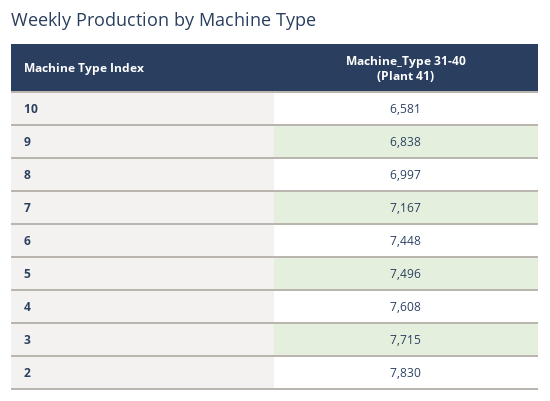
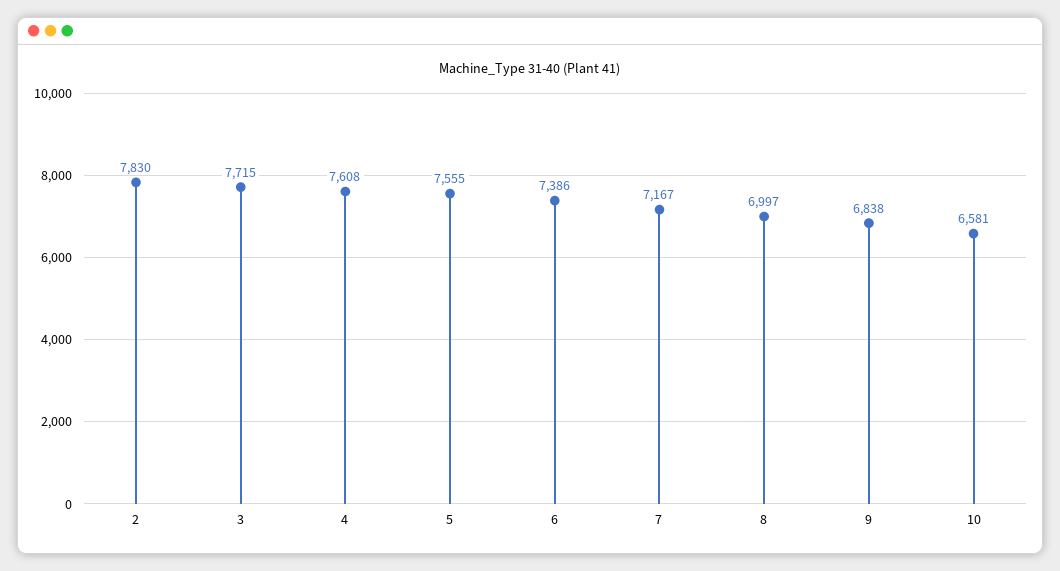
  {
    "10": 6581,
    "9": 6838,
    "8": 6997,
    "7": 7167,
-   "6": 7448,
+   "6": 7386,
-   "5": 7496,
+   "5": 7555,
    "4": 7608,
    "3": 7715,
    "2": 7830
  }

